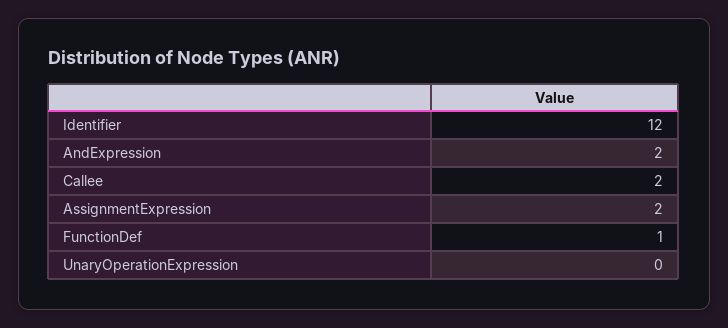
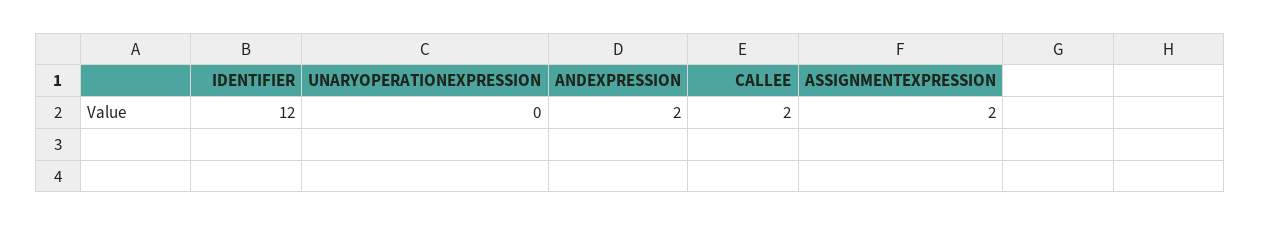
  {
    "Identifier": 12,
    "AndExpression": 2,
    "Callee": 2,
    "AssignmentExpression": 2,
-   "FunctionDef": 1,
    "UnaryOperationExpression": 0
  }

